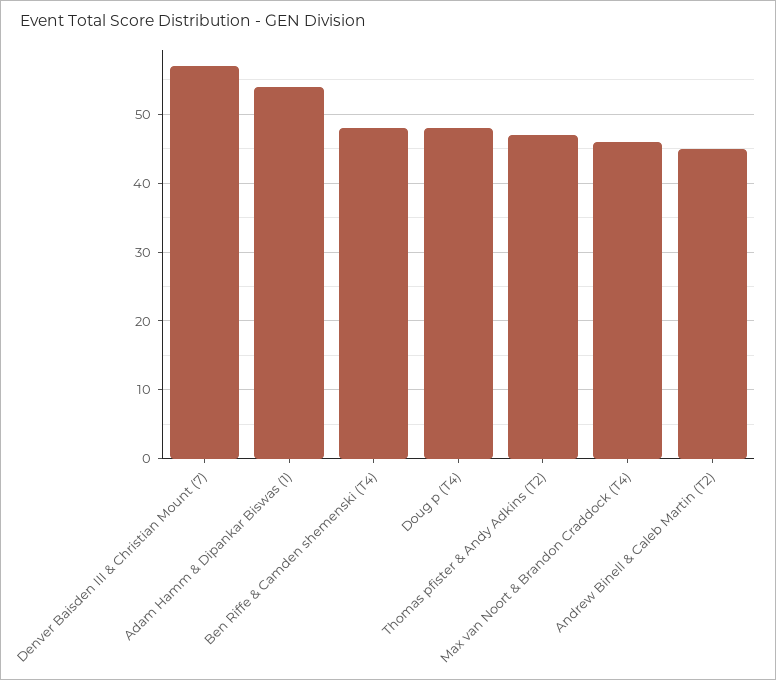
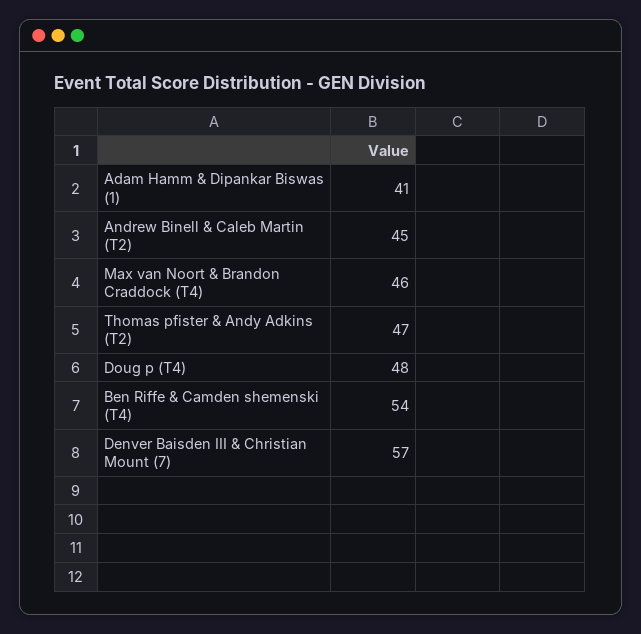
  {
    "Denver Baisden III & Christian Mount (7)": 57,
-   "Adam Hamm & Dipankar Biswas (1)": 54,
+   "Adam Hamm & Dipankar Biswas (1)": 41,
-   "Ben Riffe & Camden shemenski (T4)": 48,
+   "Ben Riffe & Camden shemenski (T4)": 54,
    "Doug p (T4)": 48,
    "Thomas pfister & Andy Adkins (T2)": 47,
    "Max van Noort & Brandon Craddock (T4)": 46,
    "Andrew Binell & Caleb Martin (T2)": 45
  }

